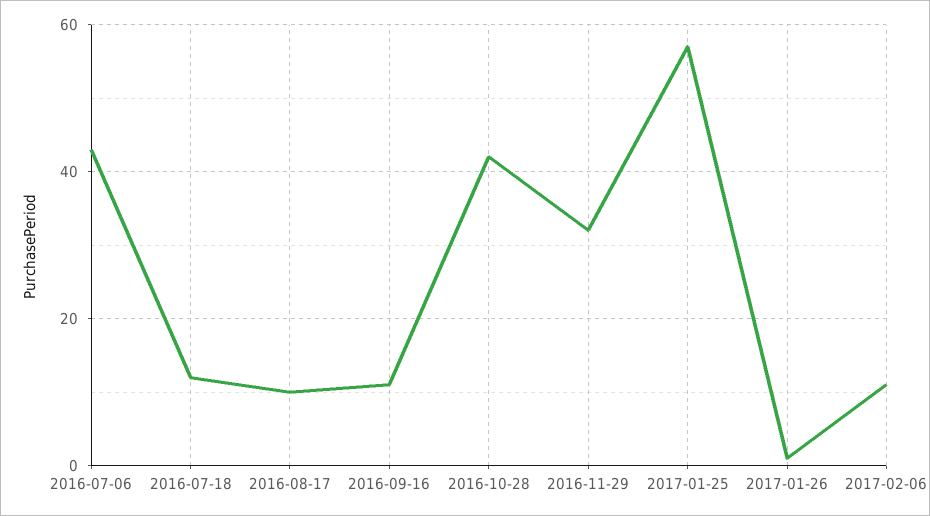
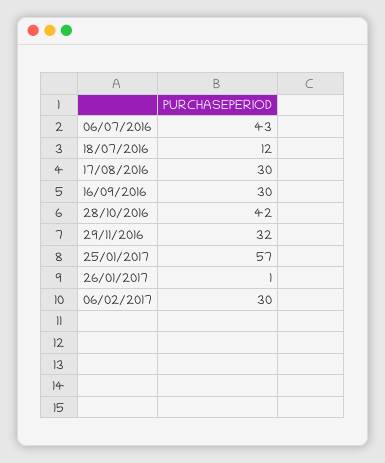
  {
    "2016-07-06": 43,
    "2016-07-18": 12,
-   "2016-08-17": 10,
+   "2016-08-17": 30,
-   "2016-09-16": 10,
+   "2016-09-16": 30,
    "2016-10-28": 42,
    "2016-11-29": 32,
    "2017-01-25": 57,
    "2017-01-26": 1,
-   "2017-02-06": 10
+   "2017-02-06": 30
  }

